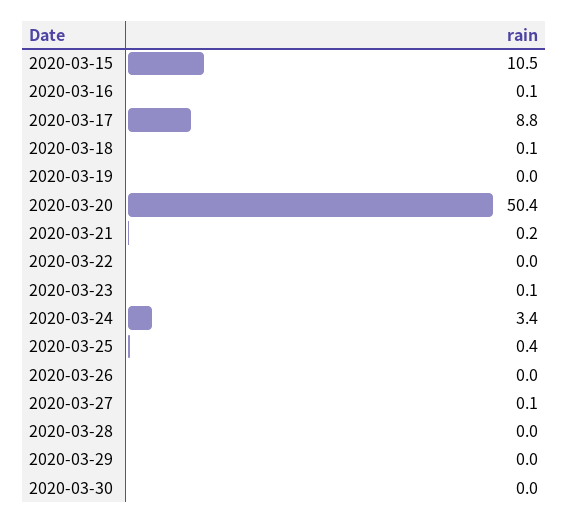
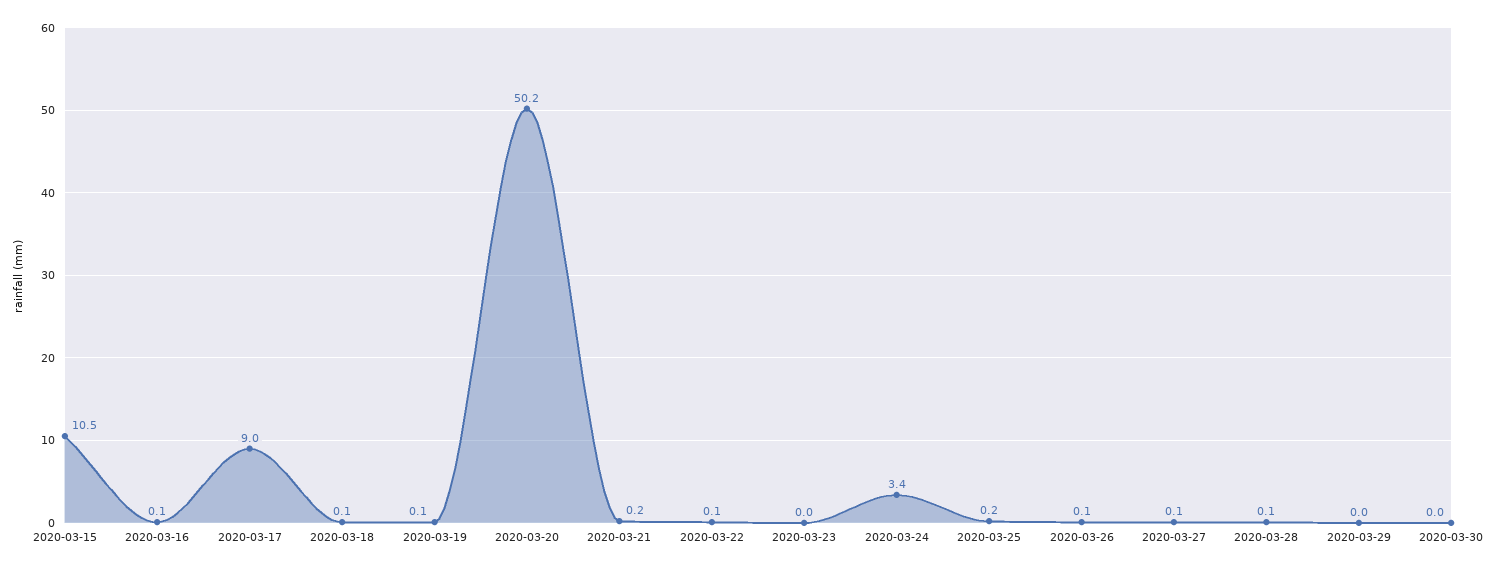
  {
    "2020-03-15": 10.5,
    "2020-03-16": 0.1,
-   "2020-03-17": 8.8,
+   "2020-03-17": 9,
    "2020-03-18": 0.1,
-   "2020-03-19": 0,
+   "2020-03-19": 0.1,
-   "2020-03-20": 50.4,
+   "2020-03-20": 50.2,
    "2020-03-21": 0.2,
-   "2020-03-22": 0,
+   "2020-03-22": 0.1,
-   "2020-03-23": 0.1,
+   "2020-03-23": 0,
    "2020-03-24": 3.4,
-   "2020-03-25": 0.4,
+   "2020-03-25": 0.2,
-   "2020-03-26": 0,
+   "2020-03-26": 0.1,
    "2020-03-27": 0.1,
-   "2020-03-28": 0,
+   "2020-03-28": 0.1,
    "2020-03-29": 0,
    "2020-03-30": 0
  }

